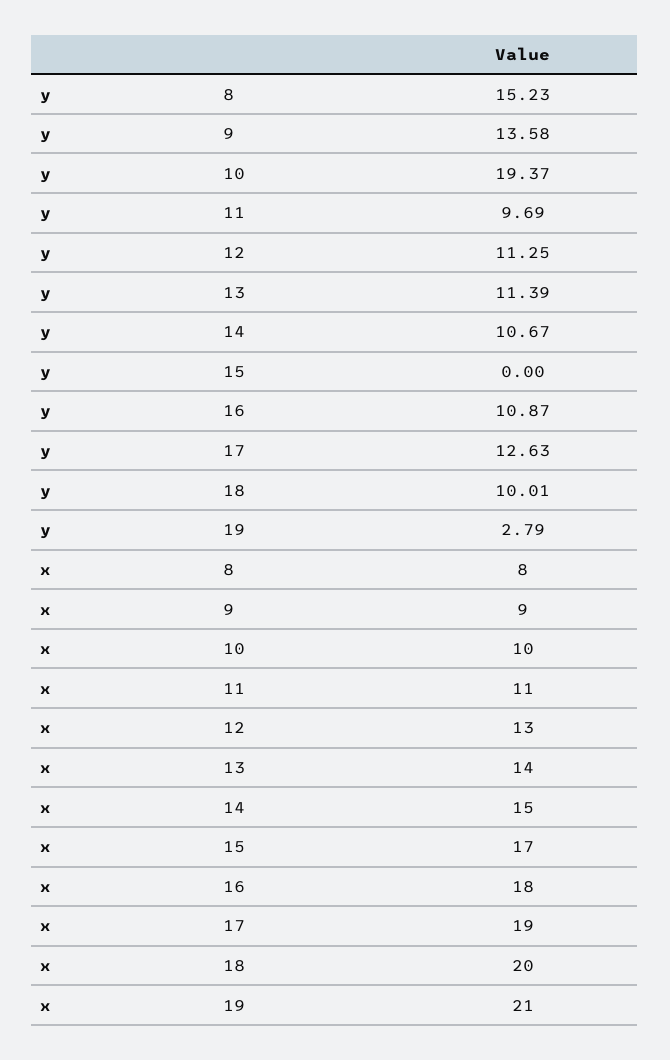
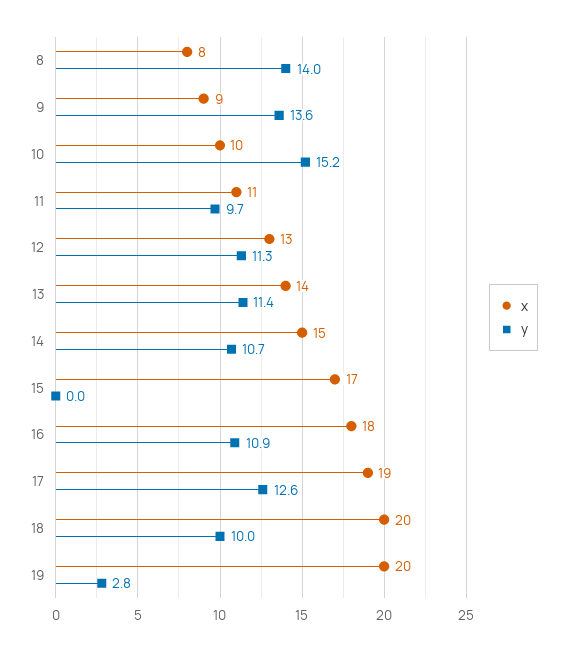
  {
    "y": {
-     "8": 15.23,
+     "8": 14,
      "9": 13.58,
-     "10": 19.37,
+     "10": 15.2,
      "11": 9.69,
      "12": 11.25,
      "13": 11.39,
      "14": 10.67,
      "15": 0,
      "16": 10.87,
      "17": 12.63,
      "18": 10.01,
      "19": 2.79
    },
    "x": {
      "8": 8,
      "9": 9,
      "10": 10,
      "11": 11,
      "12": 13,
      "13": 14,
      "14": 15,
      "15": 17,
      "16": 18,
      "17": 19,
      "18": 20,
-     "19": 21
+     "19": 20
    }
  }

